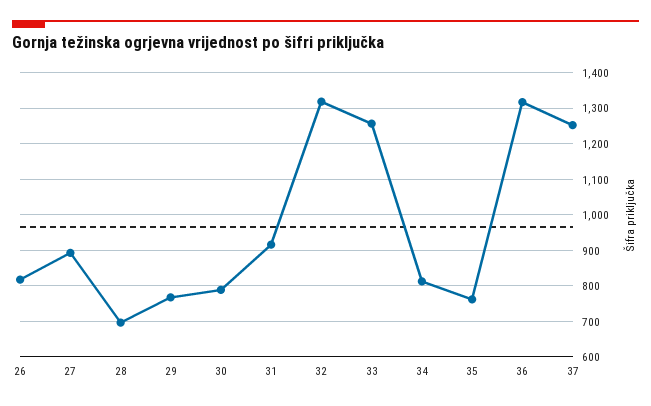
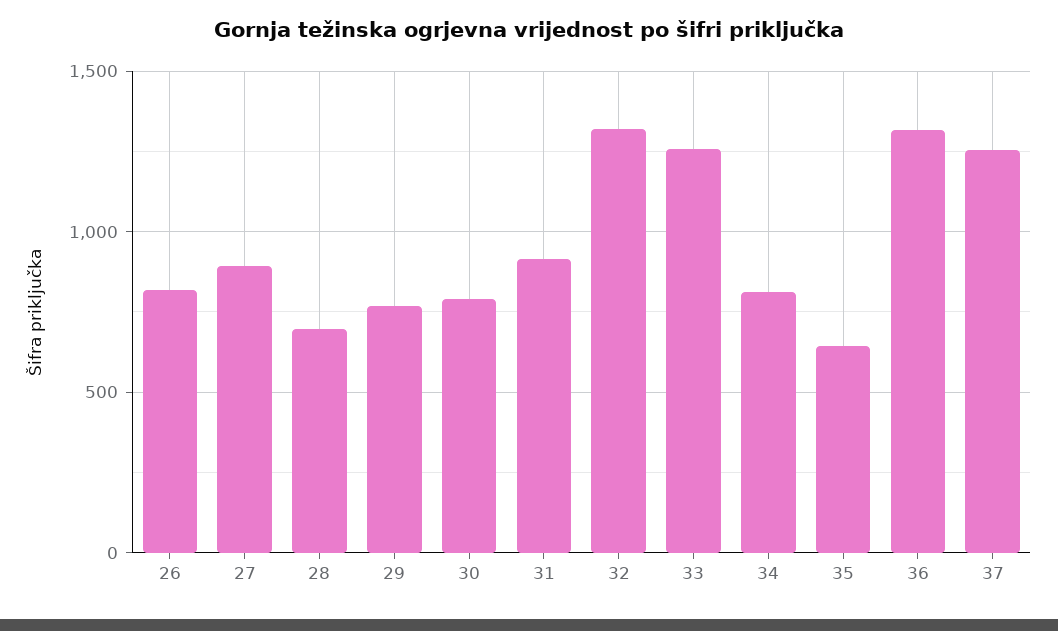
  {
    "26": 820,
    "27": 900,
    "28": 700,
    "29": 760,
    "30": 780,
    "31": 920,
    "32": 1320,
    "33": 1260,
    "34": 820,
-   "35": 760,
+   "35": 650,
    "36": 1320,
    "37": 1260
  }

